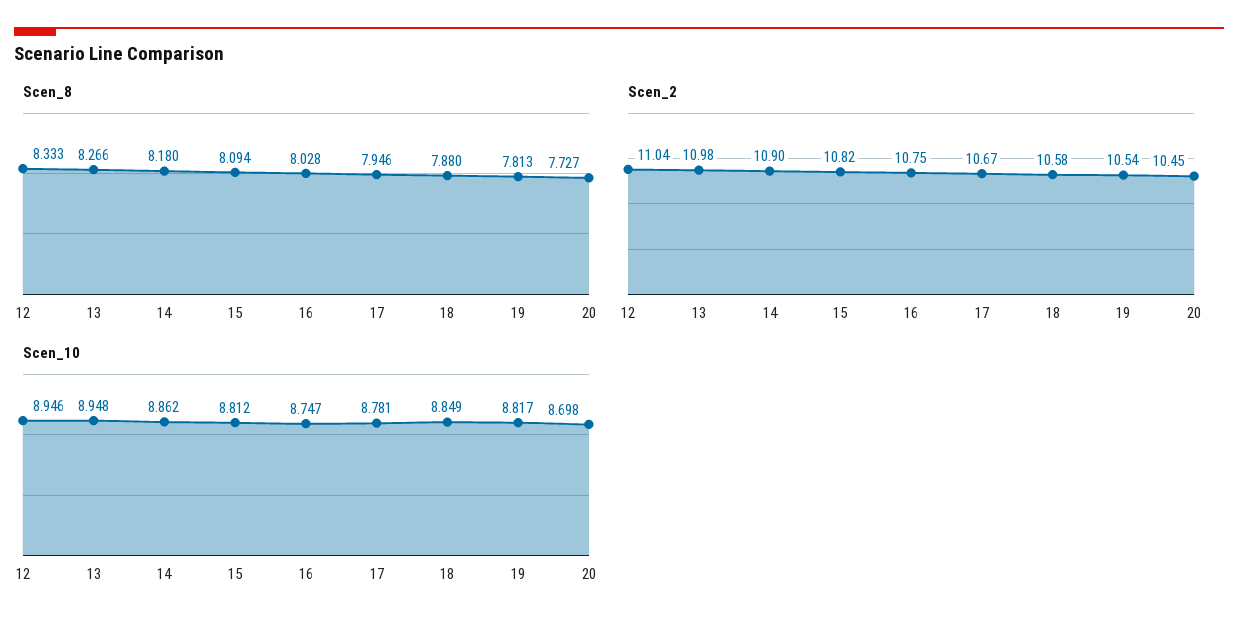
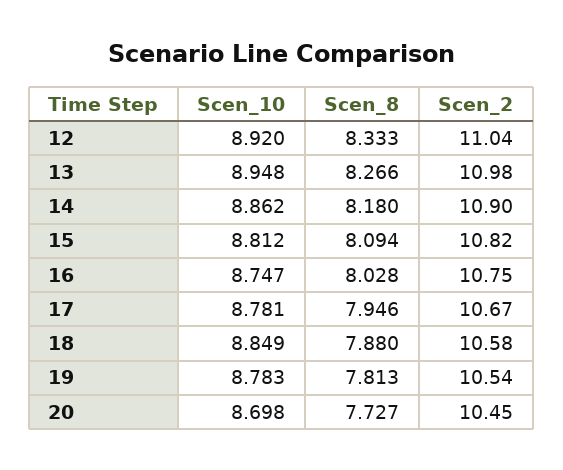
  {
    "Scen_8": {
      "12": 8.333,
      "13": 8.266,
      "14": 8.18,
      "15": 8.094,
      "16": 8.028,
      "17": 7.946,
      "18": 7.88,
      "19": 7.813,
      "20": 7.727
    },
    "Scen_2": {
      "12": 11.04,
      "13": 10.98,
      "14": 10.9,
      "15": 10.82,
      "16": 10.75,
      "17": 10.67,
      "18": 10.58,
      "19": 10.54,
      "20": 10.45
    },
    "Scen_10": {
-     "12": 8.946,
+     "12": 8.92,
      "13": 8.948,
      "14": 8.862,
      "15": 8.812,
      "16": 8.747,
      "17": 8.781,
      "18": 8.849,
-     "19": 8.817,
+     "19": 8.783,
      "20": 8.698
    }
  }

